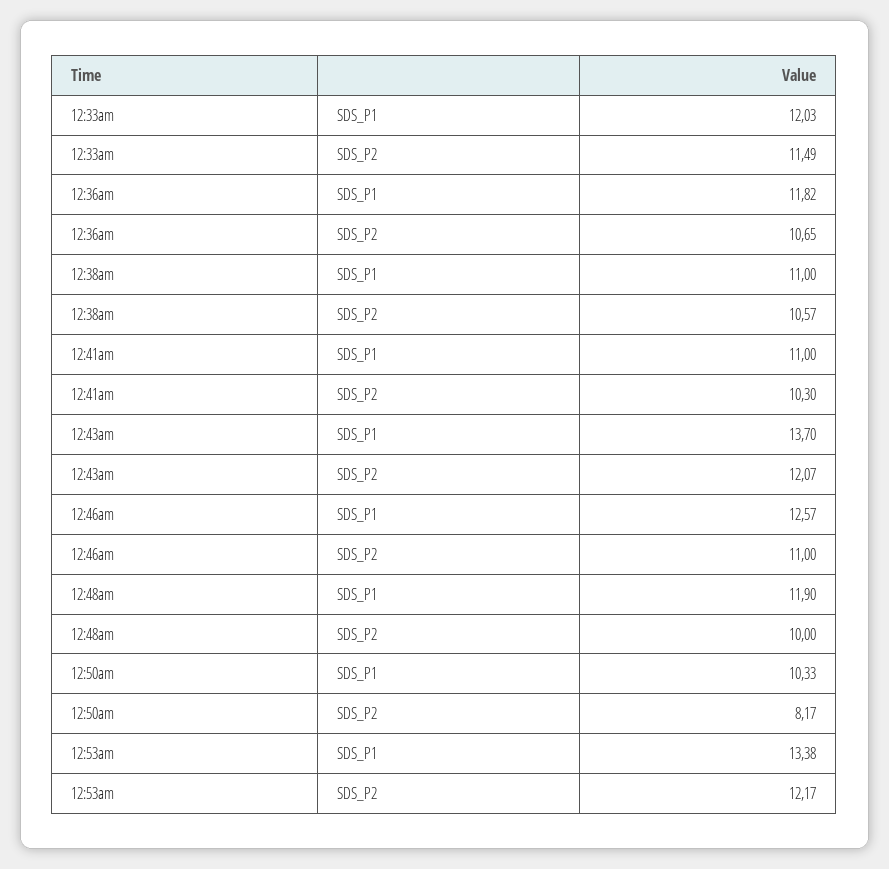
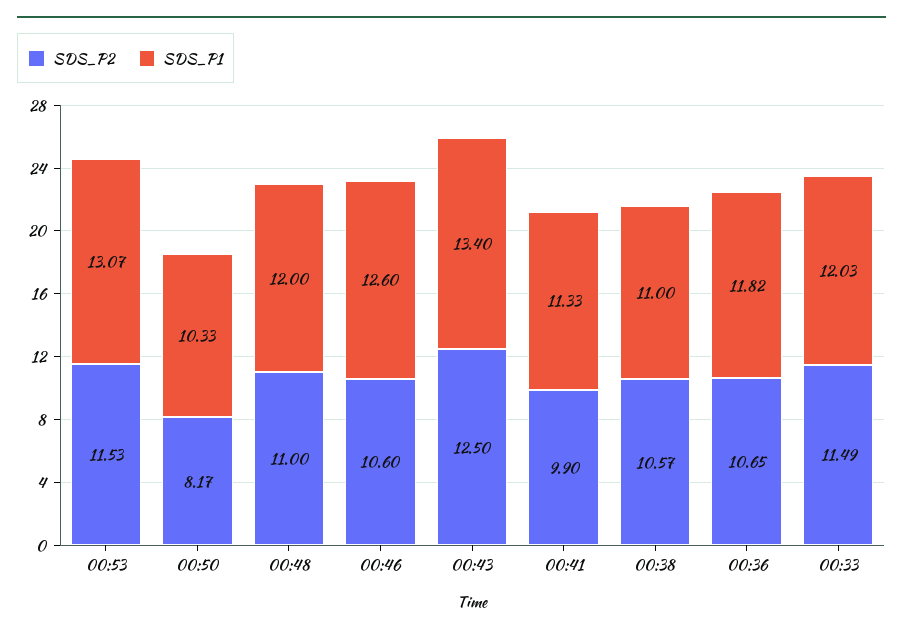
  {
    "SDS_P1": {
      "12:33am": 12.03,
      "12:36am": 11.82,
      "12:38am": 11,
-     "12:41am": 11,
+     "12:41am": 11.33,
-     "12:43am": 13.7,
+     "12:43am": 13.4,
-     "12:46am": 12.57,
+     "12:46am": 12.6,
-     "12:48am": 11.9,
+     "12:48am": 12,
      "12:50am": 10.33,
-     "12:53am": 13.38
+     "12:53am": 13.07
    },
    "SDS_P2": {
      "12:33am": 11.49,
      "12:36am": 10.65,
      "12:38am": 10.57,
-     "12:41am": 10.3,
+     "12:41am": 9.9,
-     "12:43am": 12.07,
+     "12:43am": 12.5,
-     "12:46am": 11,
+     "12:46am": 10.6,
-     "12:48am": 10,
+     "12:48am": 11,
      "12:50am": 8.17,
-     "12:53am": 12.17
+     "12:53am": 11.53
    }
  }

